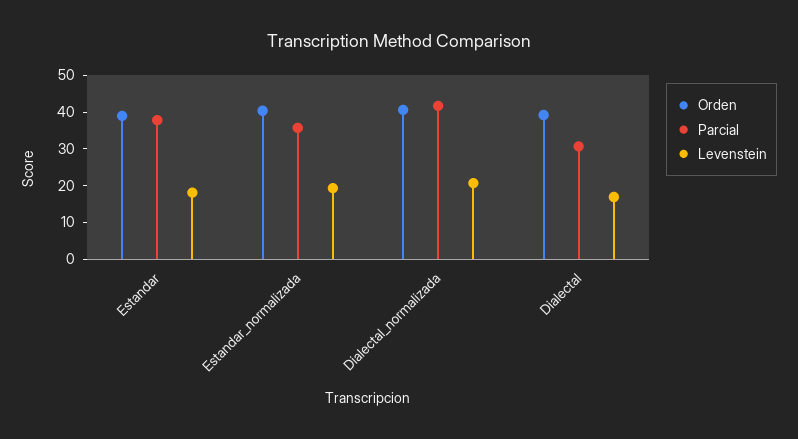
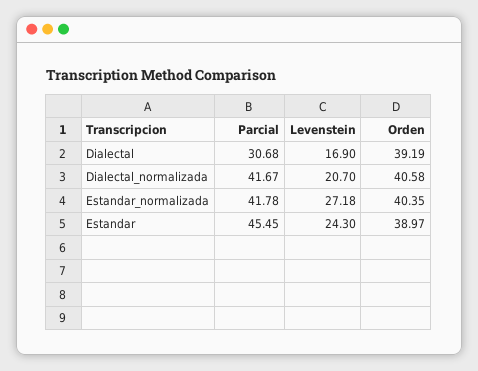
  {
    "Orden": {
      "Estandar": 38.97,
      "Estandar_normalizada": 40.35,
      "Dialectal_normalizada": 40.58,
      "Dialectal": 39.19
    },
    "Parcial": {
-     "Estandar": 37.5,
+     "Estandar": 45.45,
-     "Estandar_normalizada": 35,
+     "Estandar_normalizada": 41.78,
      "Dialectal_normalizada": 41.67,
      "Dialectal": 30.68
    },
    "Levenstein": {
-     "Estandar": 17.5,
+     "Estandar": 24.3,
-     "Estandar_normalizada": 20,
+     "Estandar_normalizada": 27.18,
      "Dialectal_normalizada": 20.7,
      "Dialectal": 16.9
    }
  }

